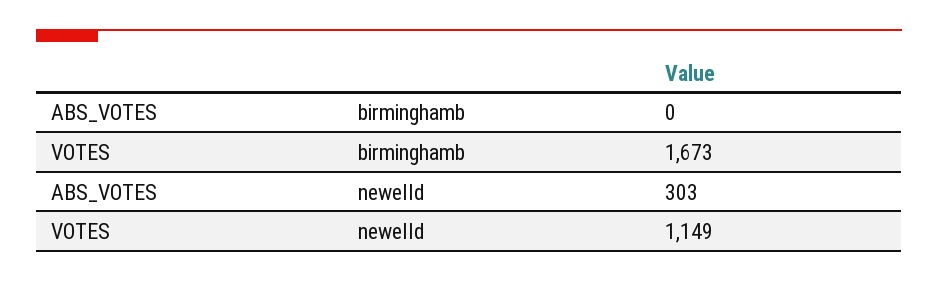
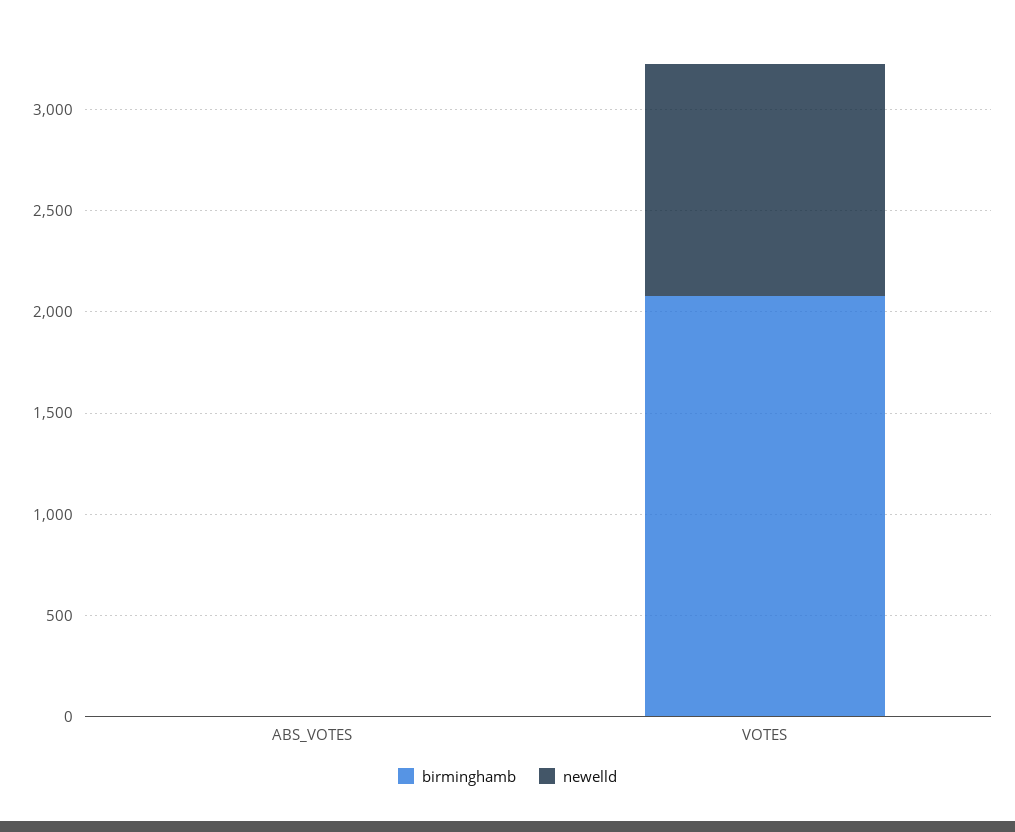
  {
    "birminghamb": {
      "ABS_VOTES": 0,
-     "VOTES": 1673
+     "VOTES": 2100
    },
    "newelld": {
-     "ABS_VOTES": 303,
+     "ABS_VOTES": 0,
      "VOTES": 1149
    }
  }

